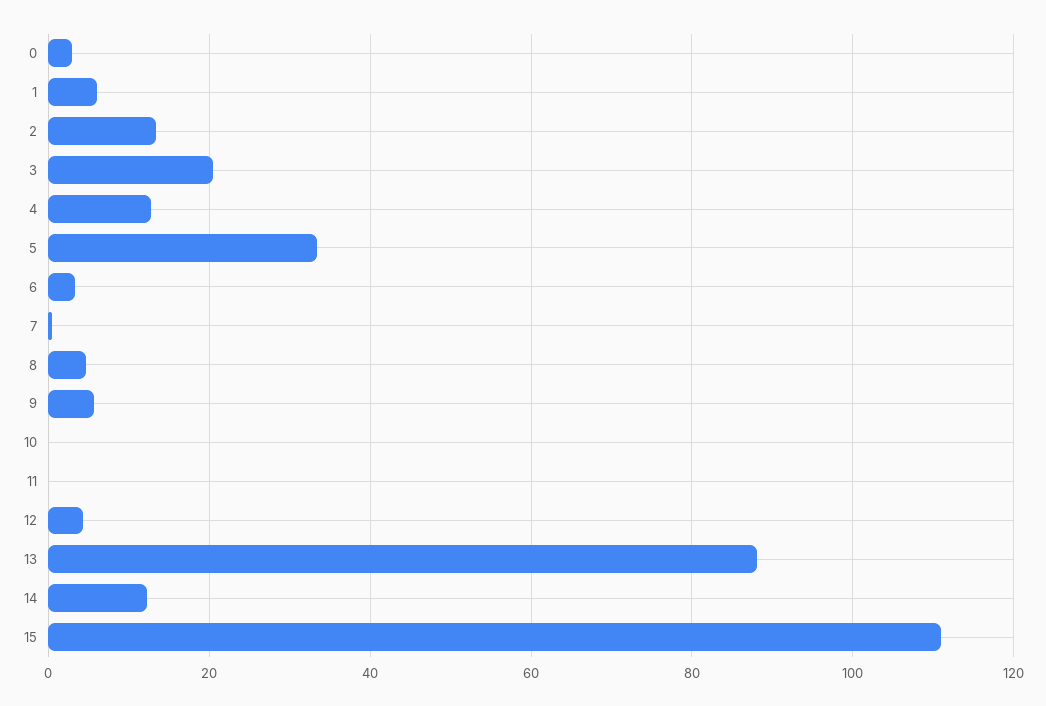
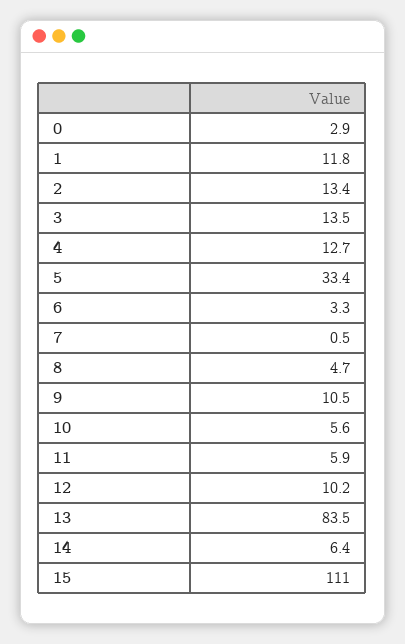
  {
    "0": 2.9,
-   "1": 6,
+   "1": 11.8,
    "2": 13.4,
-   "3": 20,
+   "3": 13.5,
    "4": 12.7,
    "5": 33.4,
    "6": 3.3,
    "7": 0.5,
    "8": 4.7,
-   "9": 6,
+   "9": 10.5,
-   "10": 0,
+   "10": 5.6,
-   "11": 0,
+   "11": 5.9,
-   "12": 4,
+   "12": 10.2,
-   "13": 88,
+   "13": 83.5,
-   "14": 12,
+   "14": 6.4,
    "15": 111
  }

